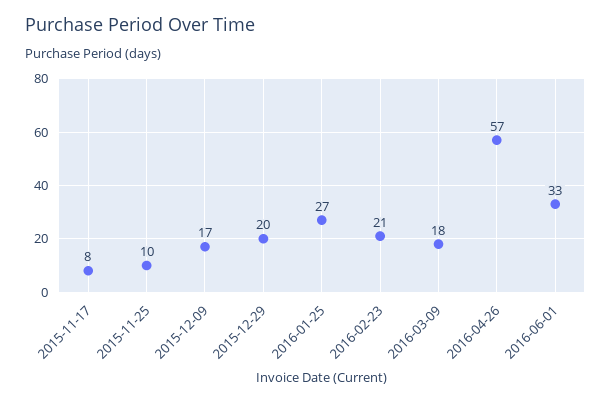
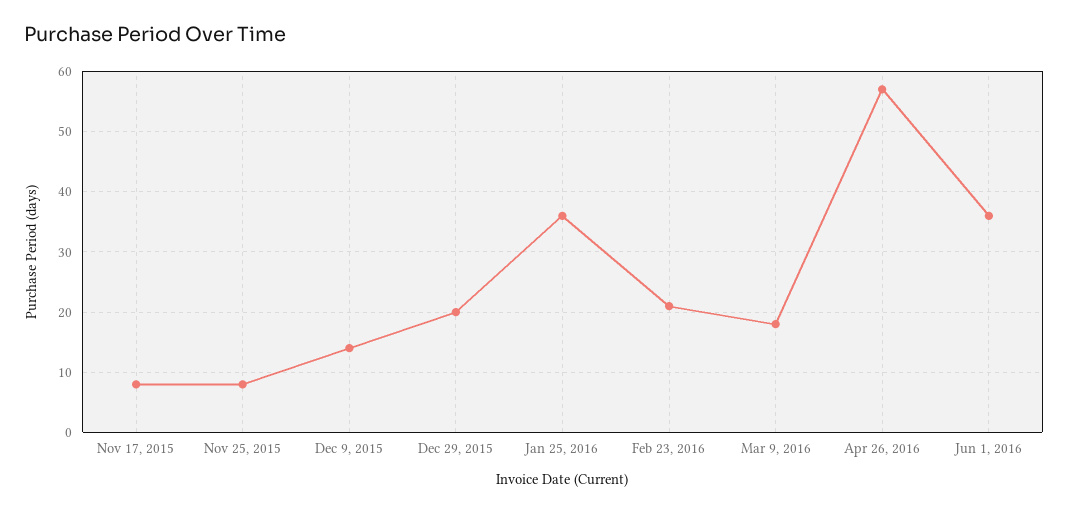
  {
    "2015-11-17": 8,
-   "2015-11-25": 10,
+   "2015-11-25": 8,
-   "2015-12-09": 17,
+   "2015-12-09": 14,
    "2015-12-29": 20,
-   "2016-01-25": 27,
+   "2016-01-25": 36,
    "2016-02-23": 21,
    "2016-03-09": 18,
    "2016-04-26": 57,
-   "2016-06-01": 33
+   "2016-06-01": 36
  }

